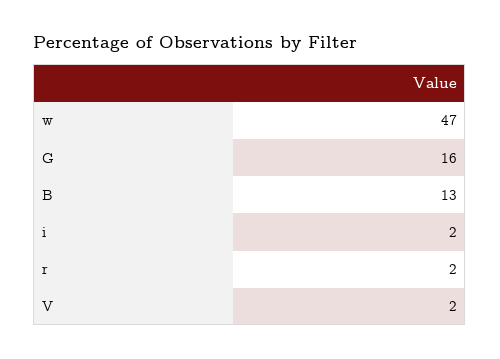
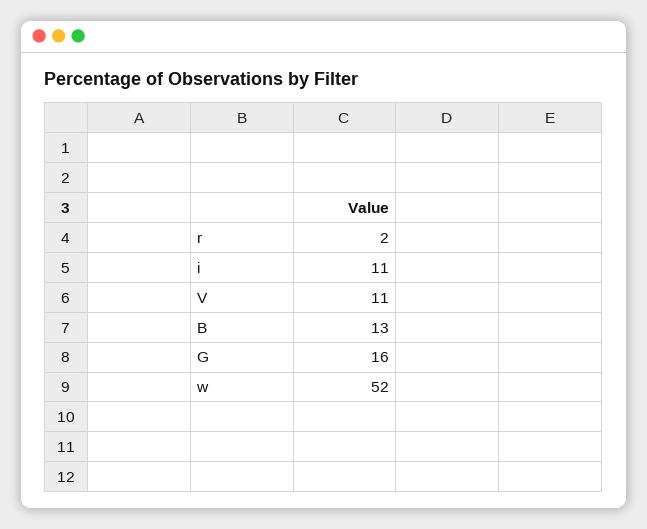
  {
-   "w": 47,
+   "w": 52,
    "G": 16,
    "B": 13,
-   "i": 2,
+   "i": 11,
    "r": 2,
-   "V": 2
+   "V": 11
  }

